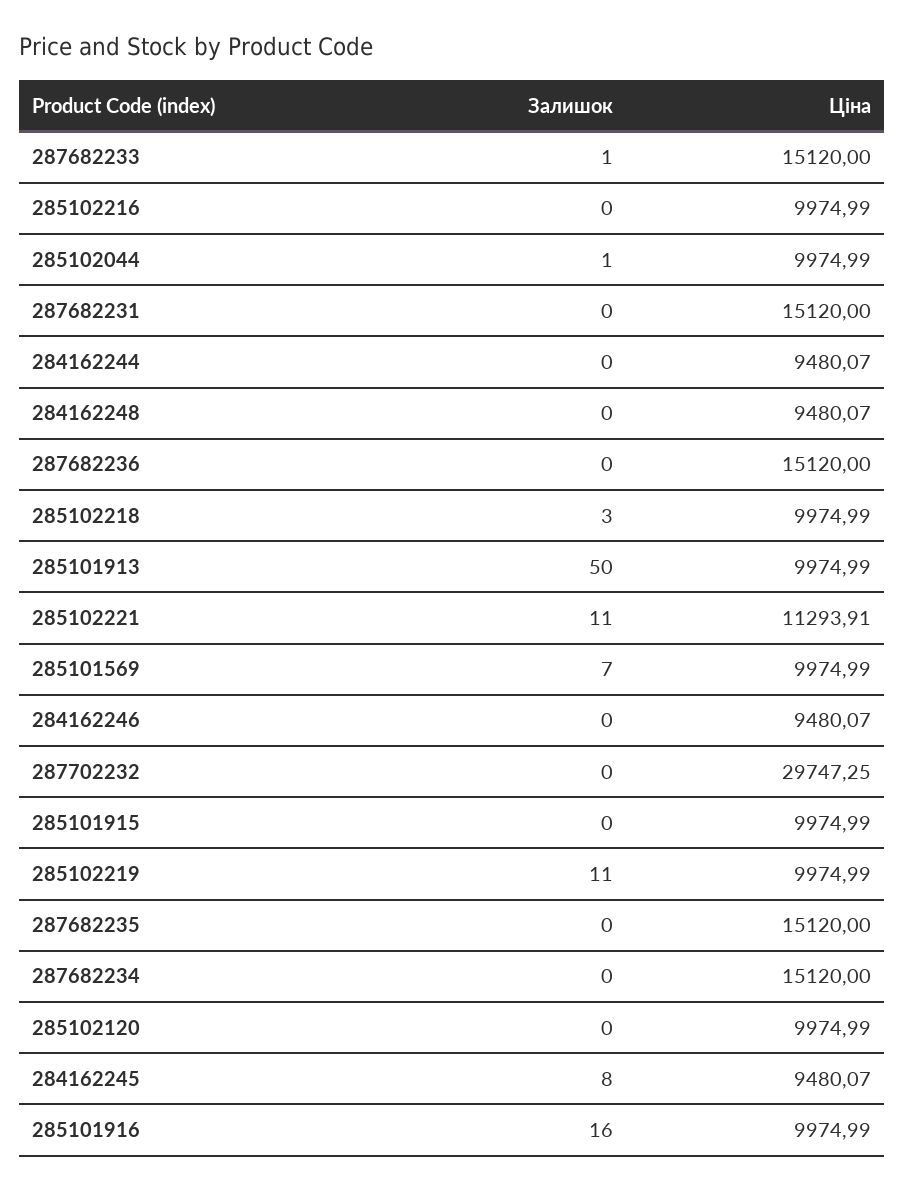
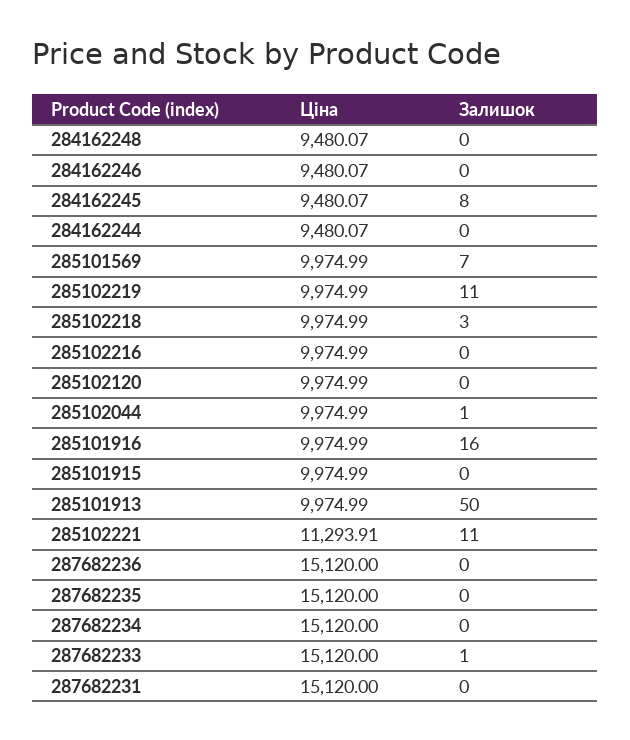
  {
    "Залишок": {
      "287682233": 1,
      "285102216": 0,
      "285102044": 1,
      "287682231": 0,
      "284162244": 0,
      "284162248": 0,
      "287682236": 0,
      "285102218": 3,
      "285101913": 50,
      "285102221": 11,
      "285101569": 7,
      "284162246": 0,
-     "287702232": 0,
      "285101915": 0,
      "285102219": 11,
      "287682235": 0,
      "287682234": 0,
      "285102120": 0,
      "284162245": 8,
      "285101916": 16
    },
    "Ціна": {
      "287682233": 15120,
      "285102216": 9974.99,
      "285102044": 9974.99,
      "287682231": 15120,
      "284162244": 9480.07,
      "284162248": 9480.07,
      "287682236": 15120,
      "285102218": 9974.99,
      "285101913": 9974.99,
      "285102221": 11293.91,
      "285101569": 9974.99,
      "284162246": 9480.07,
-     "287702232": 29747.25,
      "285101915": 9974.99,
      "285102219": 9974.99,
      "287682235": 15120,
      "287682234": 15120,
      "285102120": 9974.99,
      "284162245": 9480.07,
      "285101916": 9974.99
    }
  }

